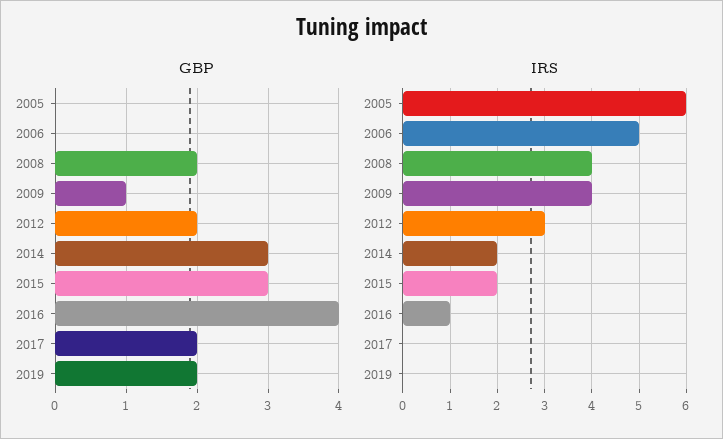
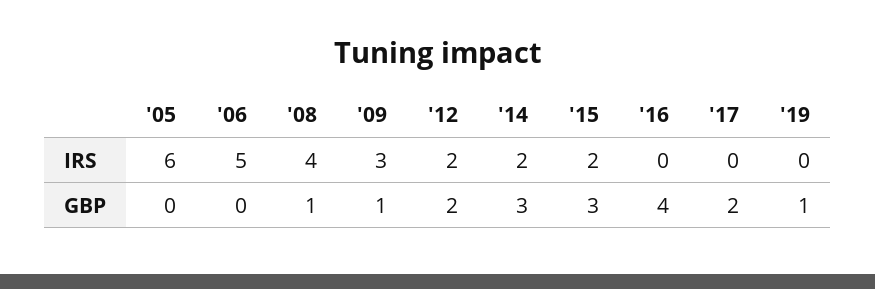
  {
    "GBP": {
      "2005": 0,
      "2006": 0,
-     "2008": 2,
+     "2008": 1,
      "2009": 1,
      "2012": 2,
      "2014": 3,
      "2015": 3,
      "2016": 4,
      "2017": 2,
-     "2019": 2
+     "2019": 1
    },
    "IRS": {
      "2005": 6,
      "2006": 5,
      "2008": 4,
-     "2009": 4,
+     "2009": 3,
-     "2012": 3,
+     "2012": 2,
      "2014": 2,
      "2015": 2,
-     "2016": 1,
+     "2016": 0,
      "2017": 0,
      "2019": 0
    }
  }

